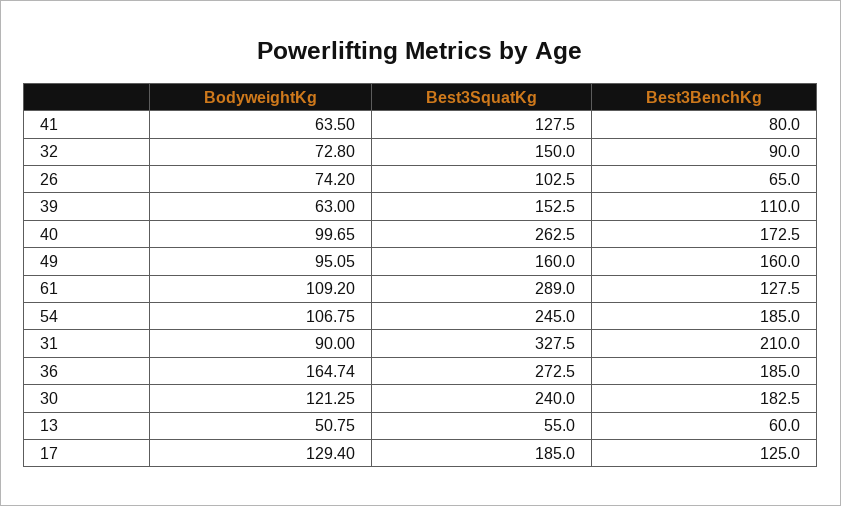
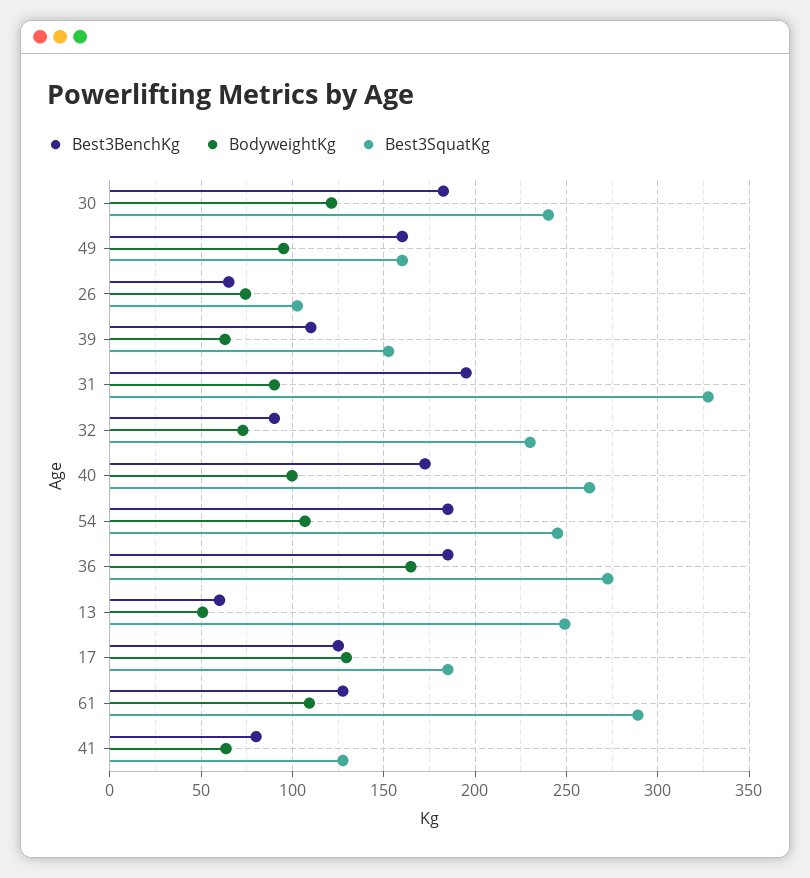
  {
    "BodyweightKg": {
      "41": 63.5,
      "32": 72.8,
      "26": 74.2,
      "39": 63,
      "40": 99.65,
      "49": 95.05,
      "61": 109.2,
      "54": 106.75,
      "31": 90,
      "36": 164.74,
      "30": 121.25,
      "13": 50.75,
      "17": 129.4
    },
    "Best3SquatKg": {
      "41": 127.5,
-     "32": 150,
+     "32": 230,
      "26": 102.5,
      "39": 152.5,
      "40": 262.5,
      "49": 160,
      "61": 289,
      "54": 245,
      "31": 327.5,
      "36": 272.5,
      "30": 240,
-     "13": 55,
+     "13": 250,
      "17": 185
    },
    "Best3BenchKg": {
      "41": 80,
      "32": 90,
      "26": 65,
      "39": 110,
      "40": 172.5,
      "49": 160,
      "61": 127.5,
      "54": 185,
-     "31": 210,
+     "31": 195,
      "36": 185,
      "30": 182.5,
      "13": 60,
      "17": 125
    }
  }

